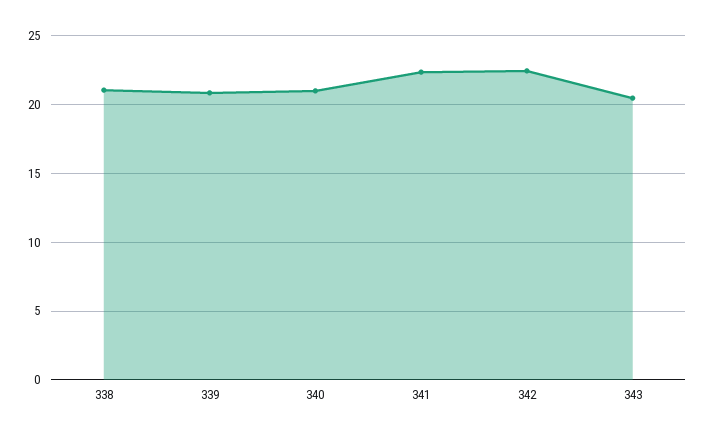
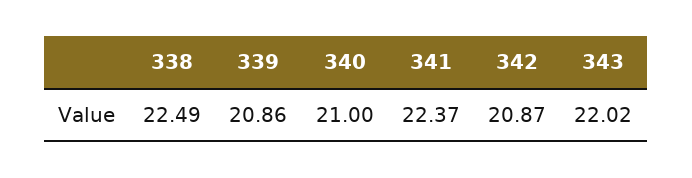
  {
-   "338": 21,
+   "338": 22.49,
    "339": 20.86,
    "340": 21,
    "341": 22.37,
-   "342": 22.5,
+   "342": 20.87,
-   "343": 20.5
+   "343": 22.02
  }

